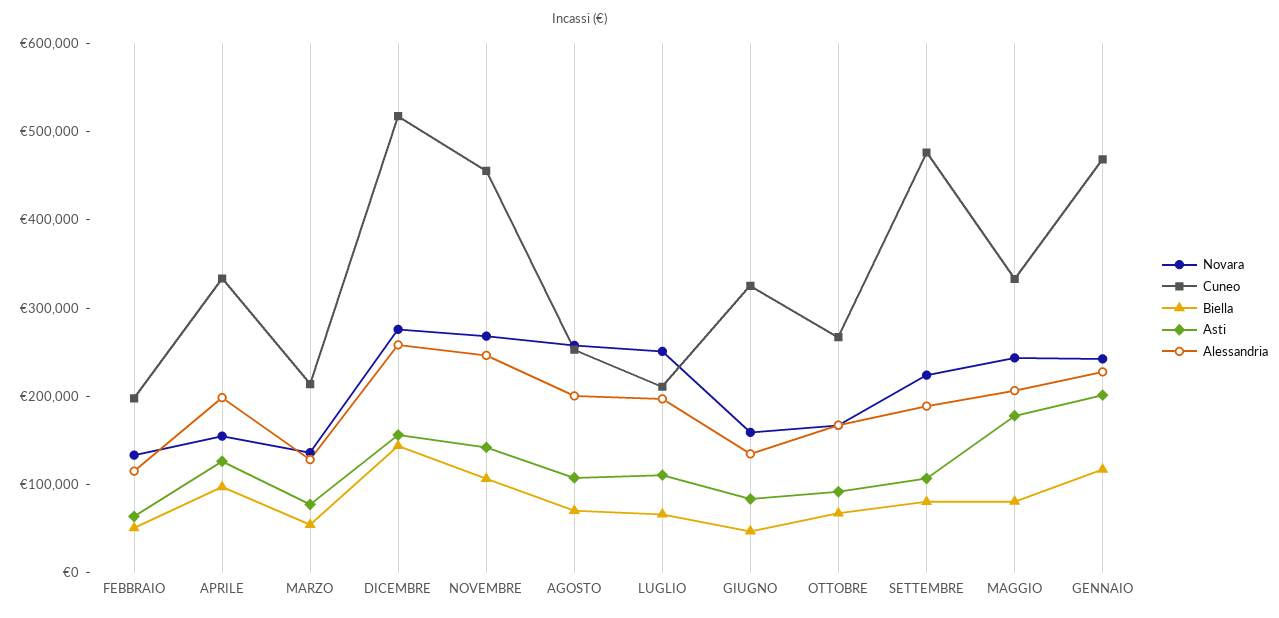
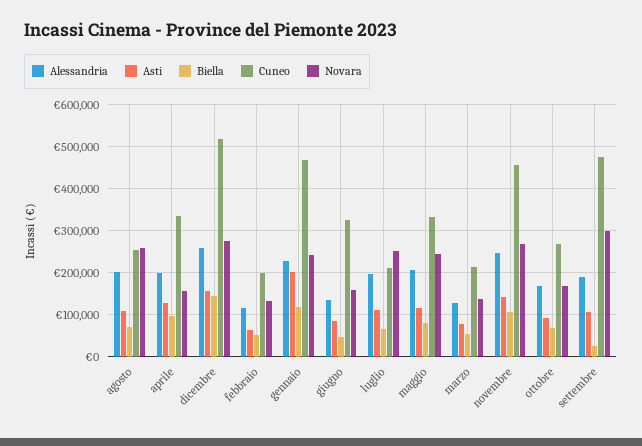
  {
    "Novara": {
      "FEBBRAIO": 140000,
      "APRILE": 160000,
      "MARZO": 140000,
      "DICEMBRE": 280000,
      "NOVEMBRE": 260000,
      "AGOSTO": 260000,
      "LUGLIO": 260000,
      "GIUGNO": 160000,
      "OTTOBRE": 160000,
-     "SETTEMBRE": 220000,
+     "SETTEMBRE": 300000,
      "MAGGIO": 240000,
      "GENNAIO": 240000
    },
    "Cuneo": {
      "FEBBRAIO": 200000,
      "APRILE": 340000,
      "MARZO": 220000,
      "DICEMBRE": 520000,
      "NOVEMBRE": 460000,
      "AGOSTO": 260000,
      "LUGLIO": 220000,
      "GIUGNO": 320000,
      "OTTOBRE": 260000,
      "SETTEMBRE": 480000,
      "MAGGIO": 340000,
      "GENNAIO": 460000
    },
    "Biella": {
      "FEBBRAIO": 60000,
      "APRILE": 100000,
      "MARZO": 60000,
      "DICEMBRE": 140000,
      "NOVEMBRE": 100000,
      "AGOSTO": 80000,
      "LUGLIO": 60000,
      "GIUGNO": 40000,
      "OTTOBRE": 60000,
-     "SETTEMBRE": 80000,
+     "SETTEMBRE": 20000,
      "MAGGIO": 80000,
      "GENNAIO": 120000
    },
    "Asti": {
      "FEBBRAIO": 60000,
      "APRILE": 120000,
      "MARZO": 80000,
      "DICEMBRE": 160000,
      "NOVEMBRE": 140000,
      "AGOSTO": 100000,
      "LUGLIO": 120000,
      "GIUGNO": 80000,
      "OTTOBRE": 100000,
      "SETTEMBRE": 100000,
-     "MAGGIO": 180000,
+     "MAGGIO": 120000,
      "GENNAIO": 200000
    },
    "Alessandria": {
      "FEBBRAIO": 120000,
      "APRILE": 200000,
      "MARZO": 120000,
      "DICEMBRE": 260000,
      "NOVEMBRE": 240000,
      "AGOSTO": 200000,
      "LUGLIO": 200000,
      "GIUGNO": 140000,
      "OTTOBRE": 160000,
      "SETTEMBRE": 180000,
      "MAGGIO": 200000,
      "GENNAIO": 220000
    }
  }

